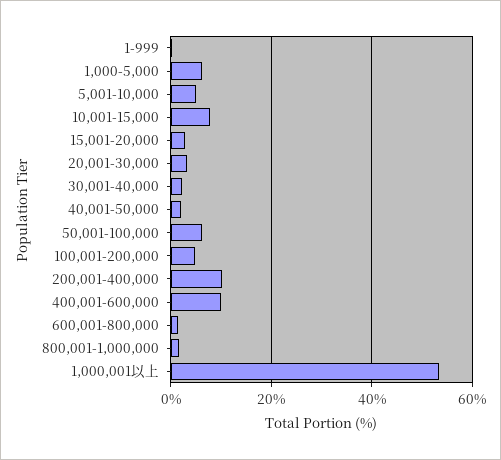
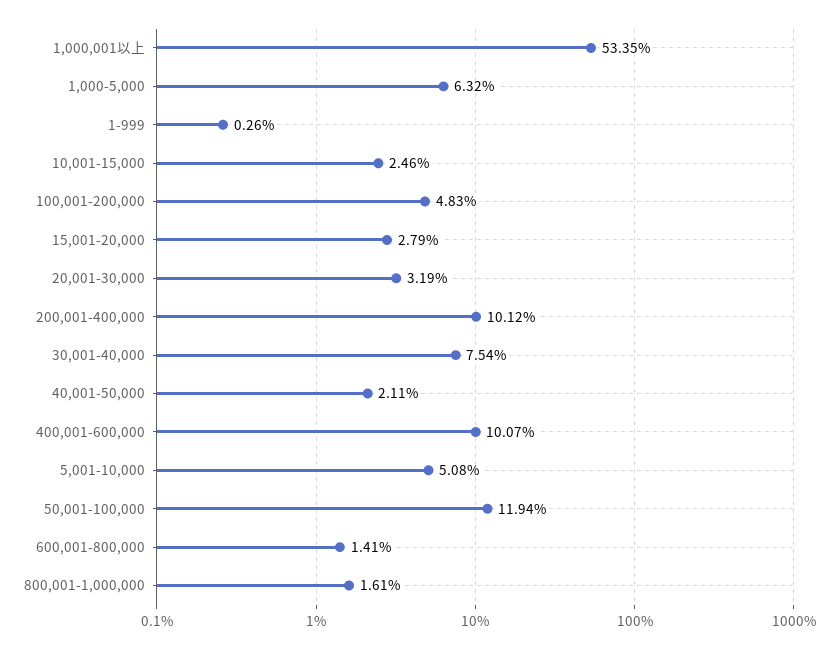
  {
    "1-999": 0.26,
    "1,000-5,000": 6.32,
    "5,001-10,000": 5.08,
-   "10,001-15,000": 8,
+   "10,001-15,000": 2.46,
    "15,001-20,000": 2.79,
    "20,001-30,000": 3.19,
-   "30,001-40,000": 2,
+   "30,001-40,000": 7.54,
    "40,001-50,000": 2.11,
-   "50,001-100,000": 6,
+   "50,001-100,000": 11.94,
    "100,001-200,000": 4.83,
    "200,001-400,000": 10.12,
    "400,001-600,000": 10.07,
    "600,001-800,000": 1.41,
    "800,001-1,000,000": 1.61,
    "1,000,001以上": 53.35
  }

